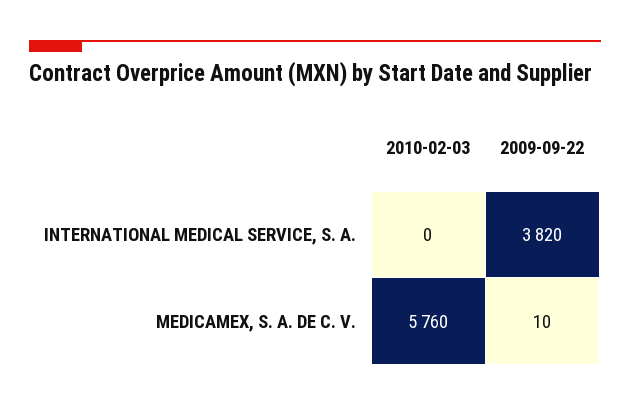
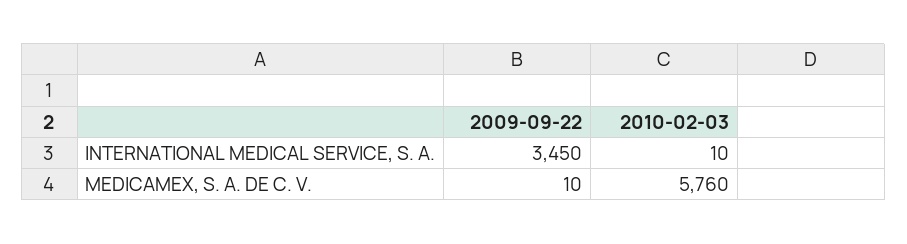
  {
    "2010-02-03": {
-     "INTERNATIONAL MEDICAL SERVICE, S. A.": 0,
+     "INTERNATIONAL MEDICAL SERVICE, S. A.": 10,
      "MEDICAMEX, S. A. DE C. V.": 5760
    },
    "2009-09-22": {
-     "INTERNATIONAL MEDICAL SERVICE, S. A.": 3820,
+     "INTERNATIONAL MEDICAL SERVICE, S. A.": 3450,
      "MEDICAMEX, S. A. DE C. V.": 10
    }
  }

